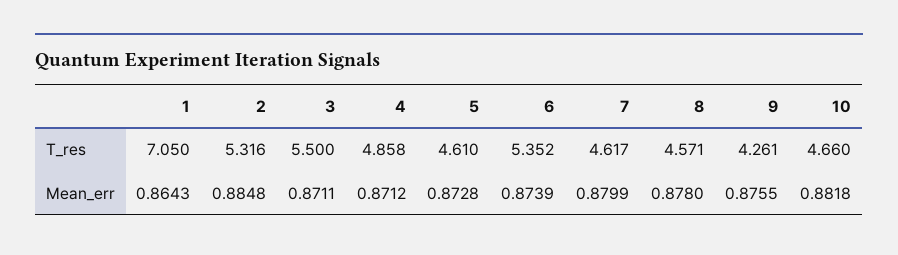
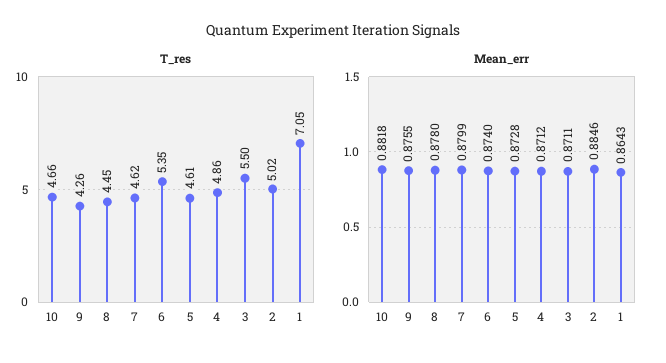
  {
    "T_res": {
      "1": 7.05,
-     "2": 5.316,
+     "2": 5.02,
      "3": 5.5,
      "4": 4.858,
      "5": 4.61,
      "6": 5.352,
      "7": 4.617,
-     "8": 4.571,
+     "8": 4.45,
      "9": 4.261,
      "10": 4.66
    },
    "Mean_err": {
      "1": 0.8643,
-     "2": 0.8848,
+     "2": 0.8846,
      "3": 0.8711,
      "4": 0.8712,
      "5": 0.8728,
-     "6": 0.8739,
+     "6": 0.874,
      "7": 0.8799,
      "8": 0.878,
      "9": 0.8755,
      "10": 0.8818
    }
  }

